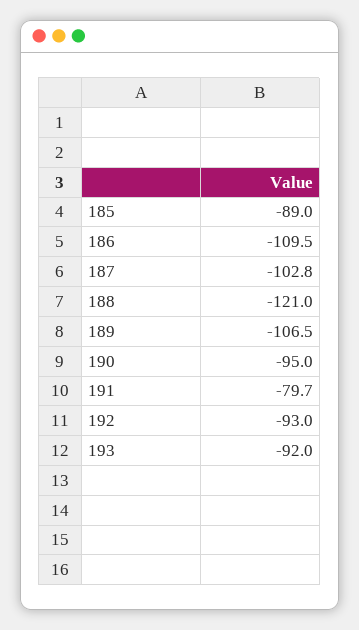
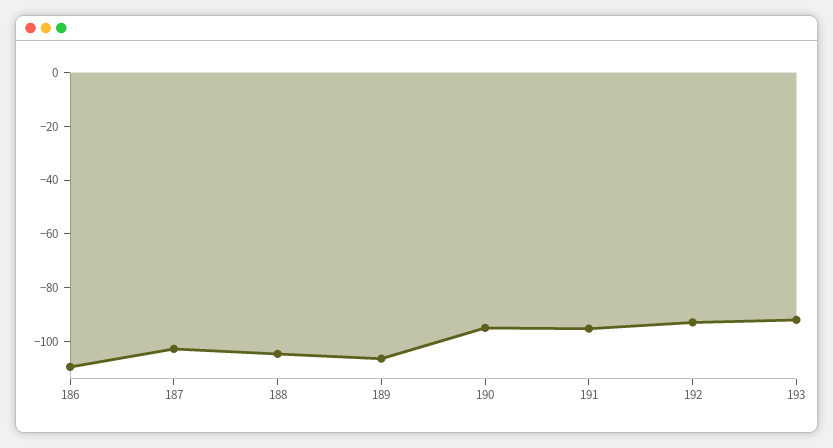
  {
-   "185": -89,
    "186": -109.5,
    "187": -102.8,
-   "188": -121,
+   "188": -105,
    "189": -106.5,
    "190": -95,
-   "191": -79.7,
+   "191": -95,
    "192": -93,
    "193": -92
  }

